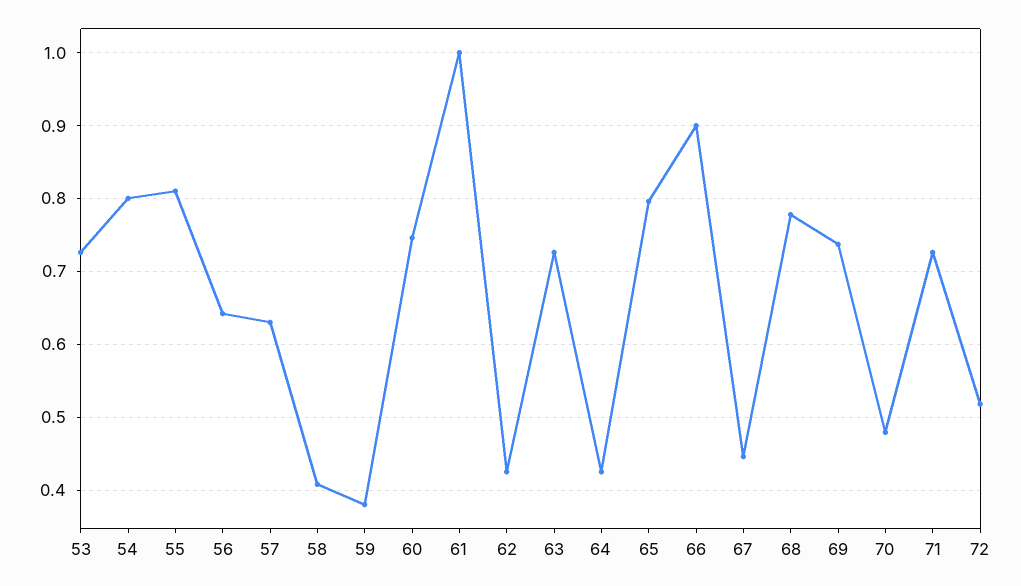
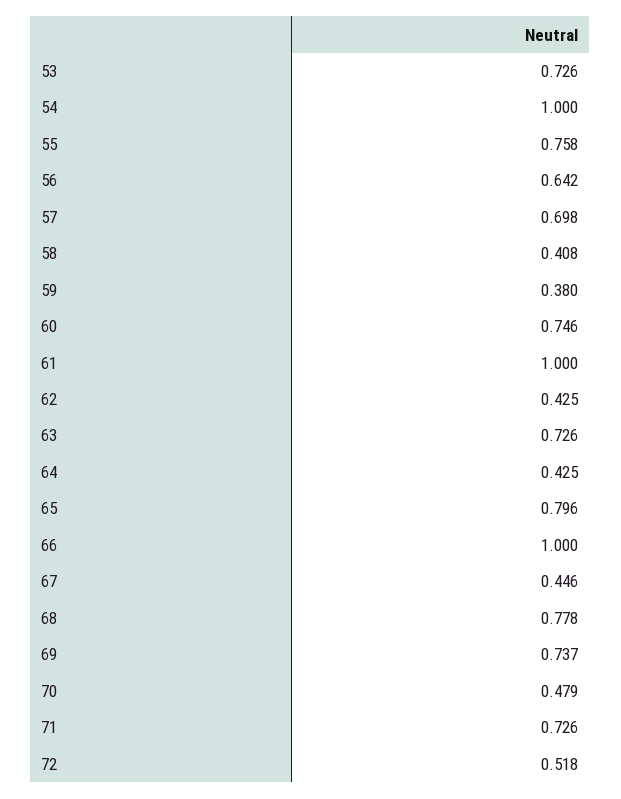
  {
    "53": 0.726,
-   "54": 0.8,
+   "54": 1,
-   "55": 0.81,
+   "55": 0.758,
    "56": 0.642,
-   "57": 0.63,
+   "57": 0.698,
    "58": 0.408,
    "59": 0.38,
    "60": 0.746,
    "61": 1,
    "62": 0.425,
    "63": 0.726,
    "64": 0.425,
    "65": 0.796,
-   "66": 0.9,
+   "66": 1,
    "67": 0.446,
    "68": 0.778,
    "69": 0.737,
    "70": 0.479,
    "71": 0.726,
    "72": 0.518
  }

